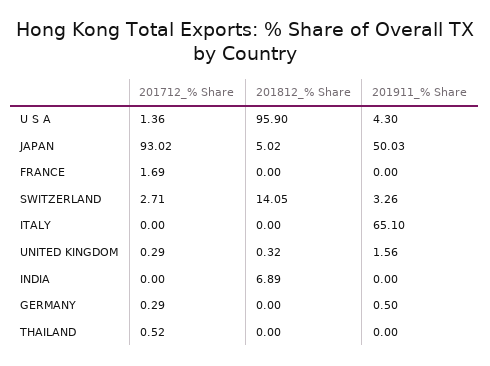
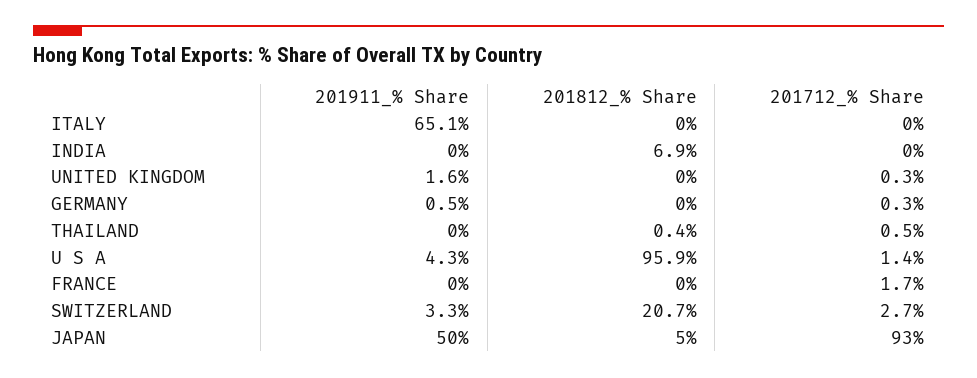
  {
    "201712_% Share": {
      "U S A": 1.36,
      "JAPAN": 93.02,
      "FRANCE": 1.69,
      "SWITZERLAND": 2.71,
      "ITALY": 0,
      "UNITED KINGDOM": 0.29,
      "INDIA": 0,
      "GERMANY": 0.29,
      "THAILAND": 0.52
    },
    "201812_% Share": {
      "U S A": 95.9,
      "JAPAN": 5.02,
      "FRANCE": 0,
-     "SWITZERLAND": 14.05,
+     "SWITZERLAND": 20.7,
      "ITALY": 0,
-     "UNITED KINGDOM": 0.32,
+     "UNITED KINGDOM": 0,
      "INDIA": 6.89,
      "GERMANY": 0,
-     "THAILAND": 0
+     "THAILAND": 0.4
    },
    "201911_% Share": {
      "U S A": 4.3,
      "JAPAN": 50.03,
      "FRANCE": 0,
      "SWITZERLAND": 3.26,
      "ITALY": 65.1,
      "UNITED KINGDOM": 1.56,
      "INDIA": 0,
      "GERMANY": 0.5,
      "THAILAND": 0
    }
  }

